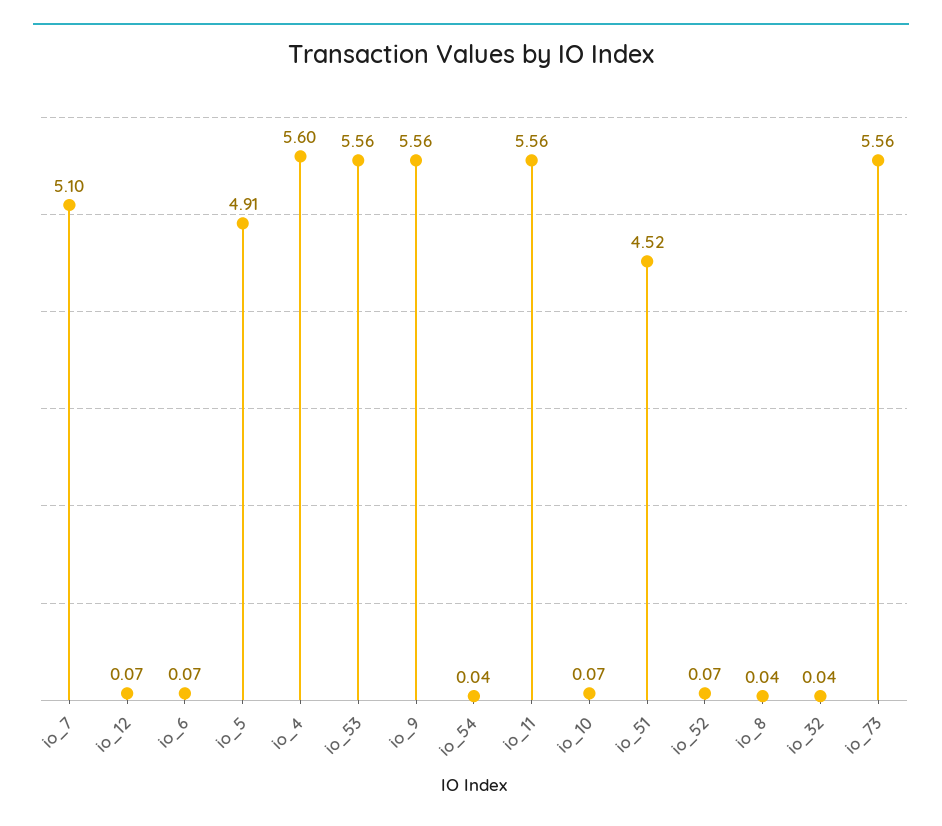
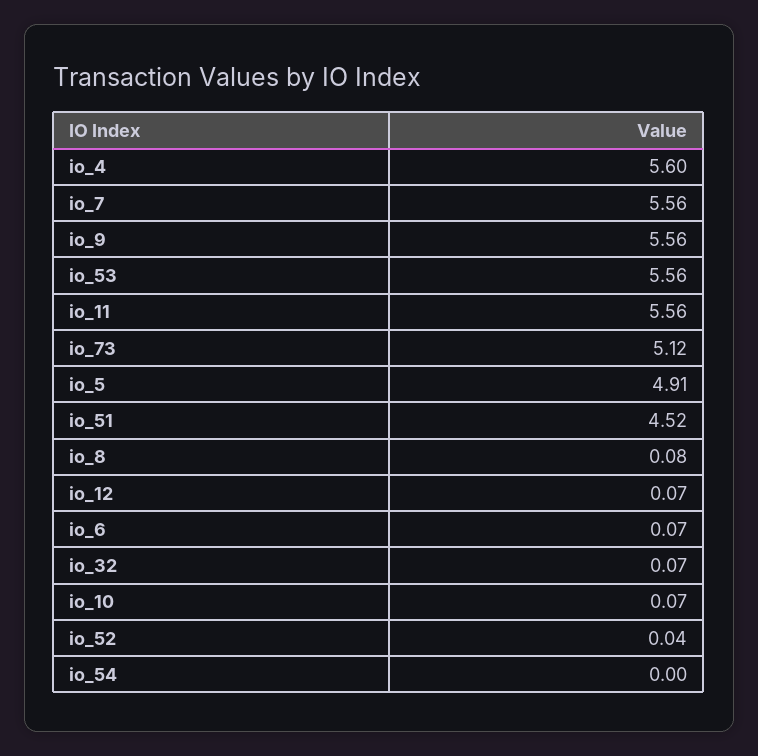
  {
-   "io_7": 5.1,
+   "io_7": 5.56,
    "io_12": 0.07,
    "io_6": 0.07,
    "io_5": 4.91,
    "io_4": 5.6,
    "io_53": 5.56,
    "io_9": 5.56,
-   "io_54": 0.04,
+   "io_54": 0,
    "io_11": 5.56,
    "io_10": 0.07,
    "io_51": 4.52,
-   "io_52": 0.07,
+   "io_52": 0.04,
-   "io_8": 0.04,
+   "io_8": 0.08,
-   "io_32": 0.04,
+   "io_32": 0.07,
-   "io_73": 5.56
+   "io_73": 5.12
  }

